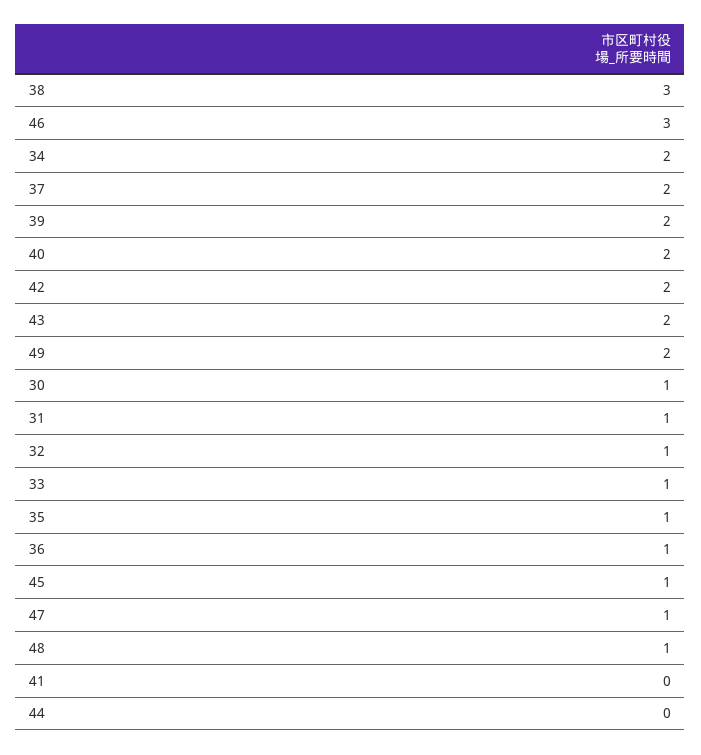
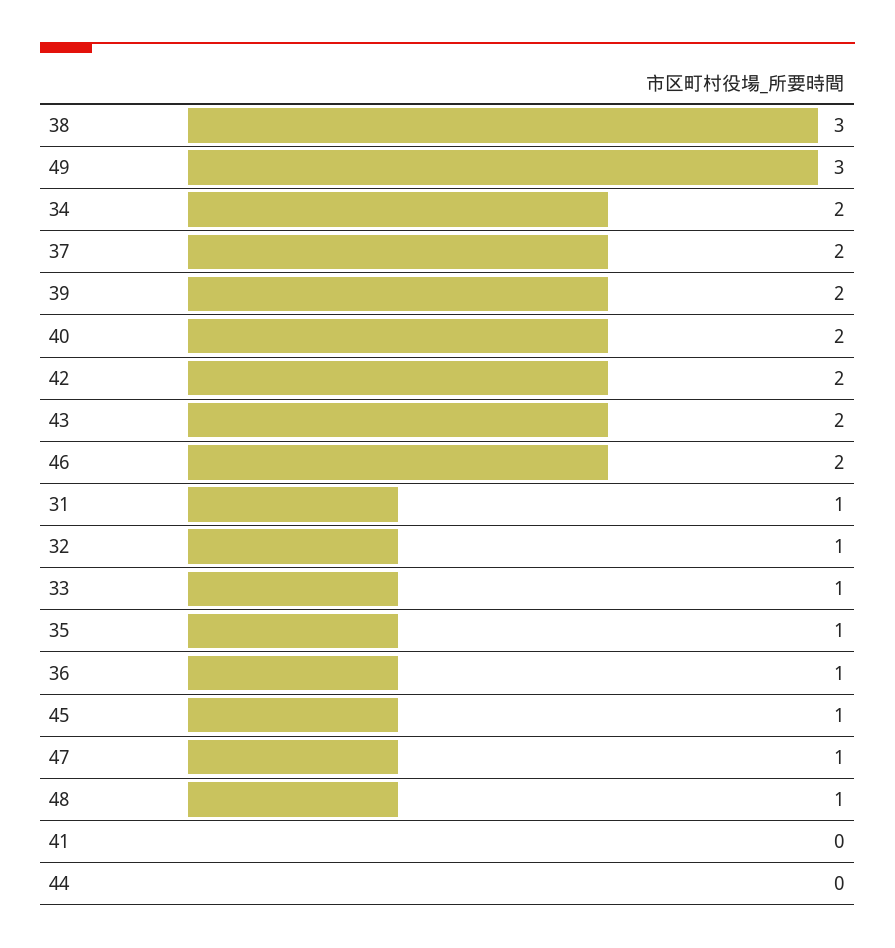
  {
    "38": 3,
-   "46": 3,
+   "46": 2,
    "34": 2,
    "37": 2,
    "39": 2,
    "40": 2,
    "42": 2,
    "43": 2,
-   "49": 2,
+   "49": 3,
-   "30": 1,
    "31": 1,
    "32": 1,
    "33": 1,
    "35": 1,
    "36": 1,
    "45": 1,
    "47": 1,
    "48": 1,
    "41": 0,
    "44": 0
  }

